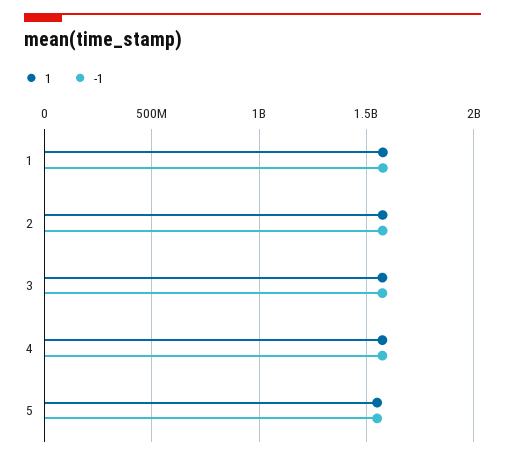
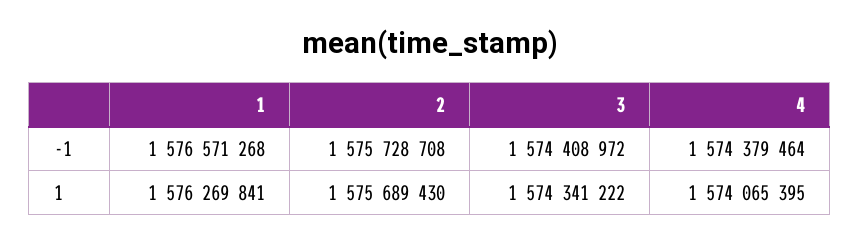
  {
    "1": {
      "1": 1576269841,
      "2": 1575689430,
      "3": 1574341222,
-     "4": 1574065395,
+     "4": 1574065395
-     "5": 1550000000
    },
    "-1": {
      "1": 1576571268,
      "2": 1575728708,
      "3": 1574408972,
-     "4": 1574379464,
+     "4": 1574379464
-     "5": 1550000000
    }
  }

